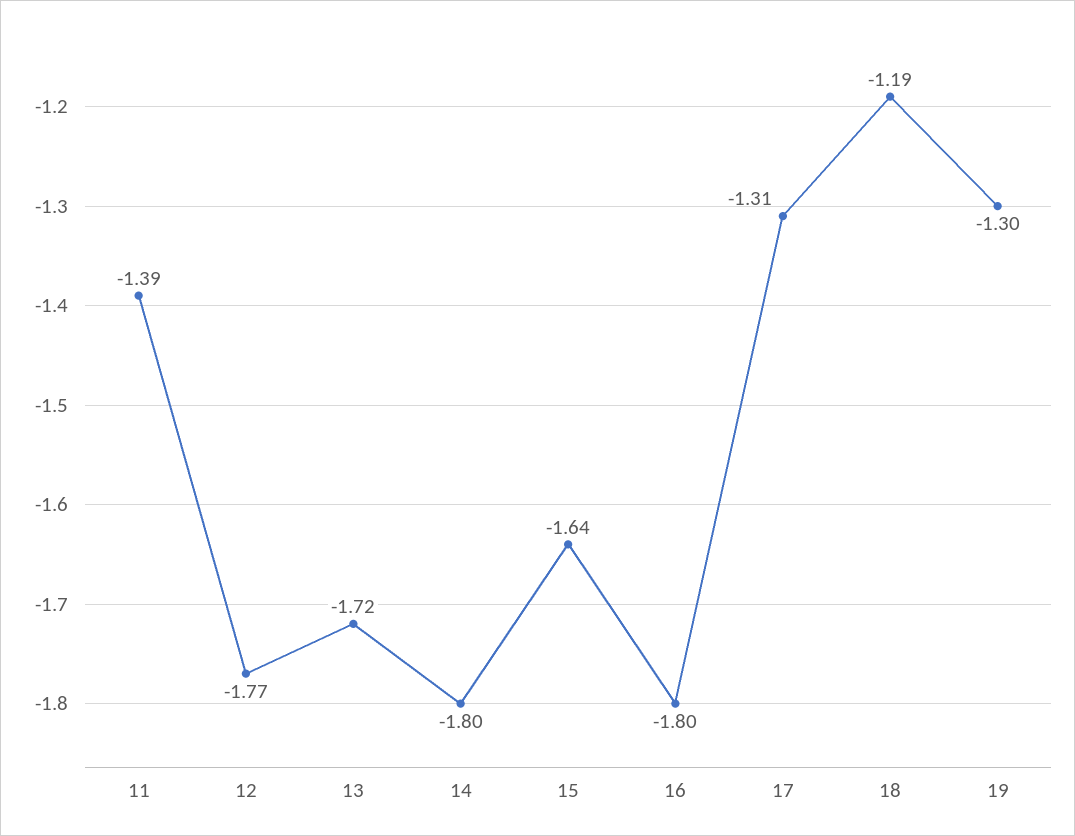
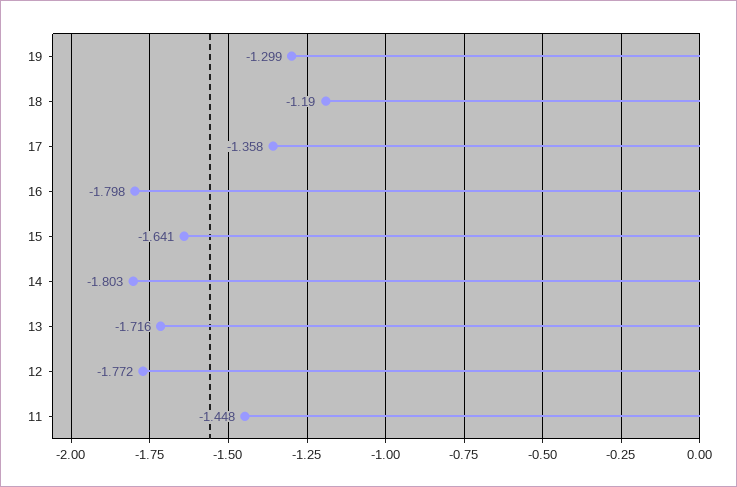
  {
-   "11": -1.39,
+   "11": -1.448,
    "12": -1.772,
    "13": -1.716,
    "14": -1.803,
    "15": -1.641,
    "16": -1.798,
-   "17": -1.31,
+   "17": -1.358,
    "18": -1.19,
    "19": -1.299
  }

